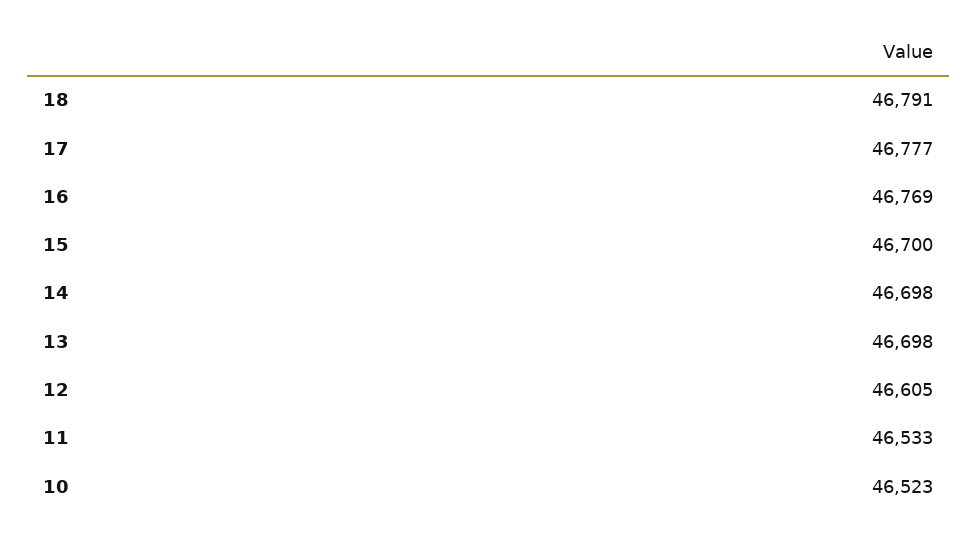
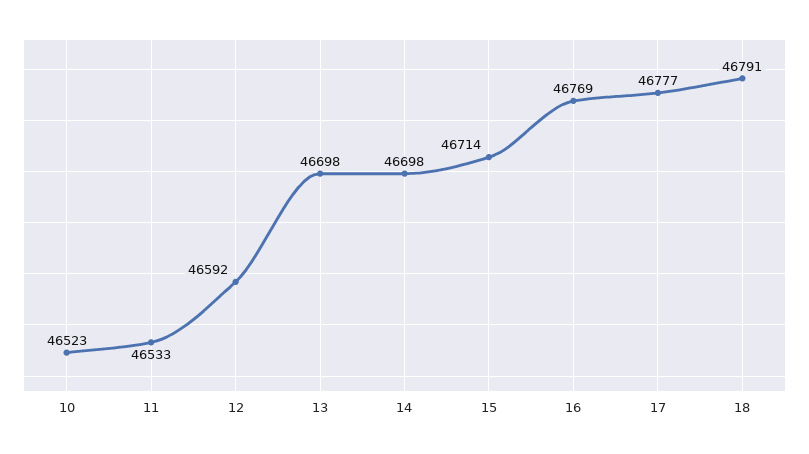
  {
    "18": 46791,
    "17": 46777,
    "16": 46769,
-   "15": 46700,
+   "15": 46714,
    "14": 46698,
    "13": 46698,
-   "12": 46605,
+   "12": 46592,
    "11": 46533,
    "10": 46523
  }

